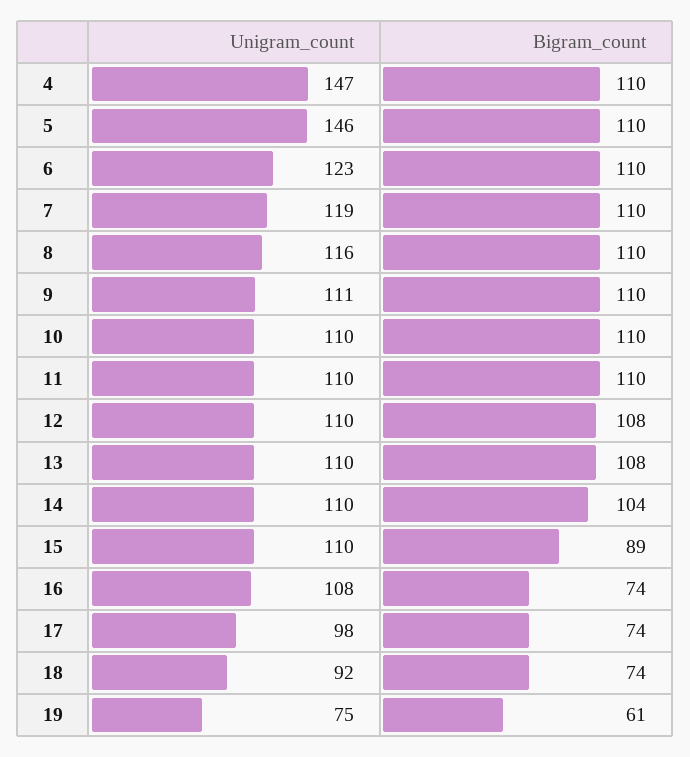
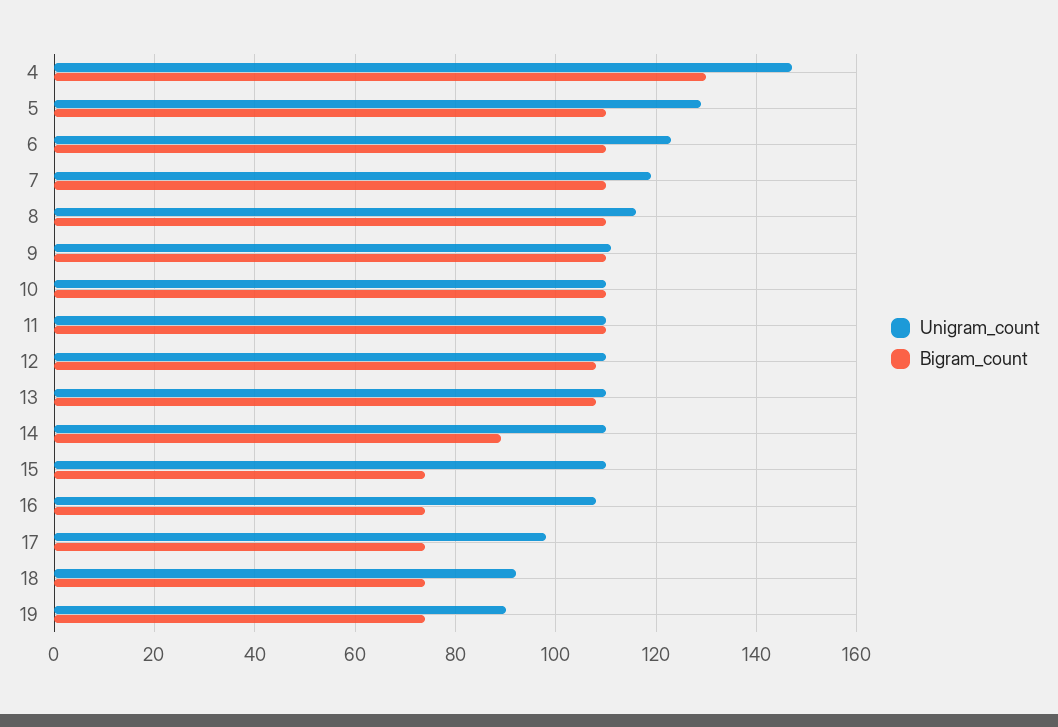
  {
    "Unigram_count": {
      "4": 147,
-     "5": 146,
+     "5": 130,
      "6": 123,
      "7": 119,
      "8": 116,
      "9": 111,
      "10": 110,
      "11": 110,
      "12": 110,
      "13": 110,
      "14": 110,
      "15": 110,
      "16": 108,
      "17": 98,
      "18": 92,
-     "19": 75
+     "19": 90
    },
    "Bigram_count": {
-     "4": 110,
+     "4": 130,
      "5": 110,
      "6": 110,
      "7": 110,
      "8": 110,
      "9": 110,
      "10": 110,
      "11": 110,
      "12": 108,
      "13": 108,
-     "14": 104,
+     "14": 90,
-     "15": 89,
+     "15": 75,
      "16": 74,
      "17": 74,
      "18": 74,
-     "19": 61
+     "19": 75
    }
  }

